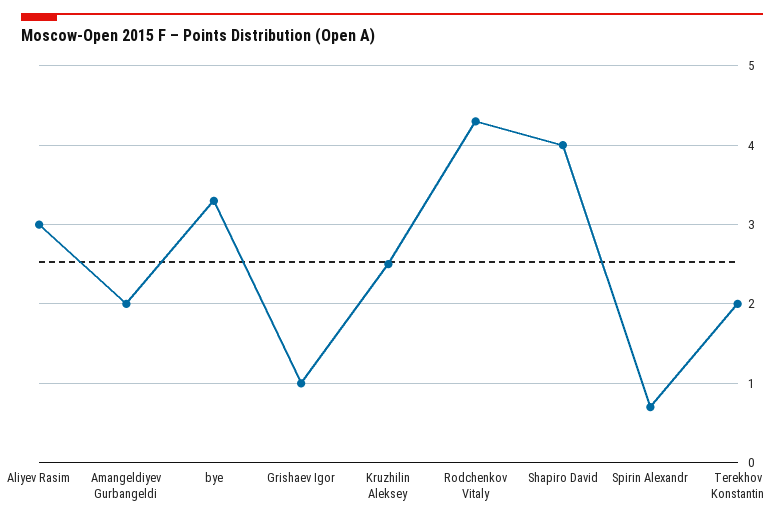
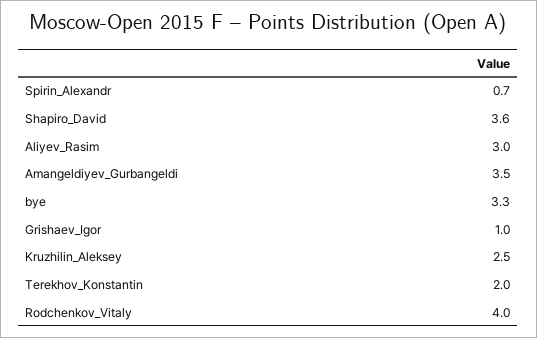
  {
    "Aliyev Rasim": 3,
-   "Amangeldiyev Gurbangeldi": 2,
+   "Amangeldiyev Gurbangeldi": 3.5,
    "bye": 3.3,
    "Grishaev Igor": 1,
    "Kruzhilin Aleksey": 2.5,
-   "Rodchenkov Vitaly": 4.3,
+   "Rodchenkov Vitaly": 4,
-   "Shapiro David": 4,
+   "Shapiro David": 3.6,
    "Spirin Alexandr": 0.7,
    "Terekhov Konstantin": 2
  }

